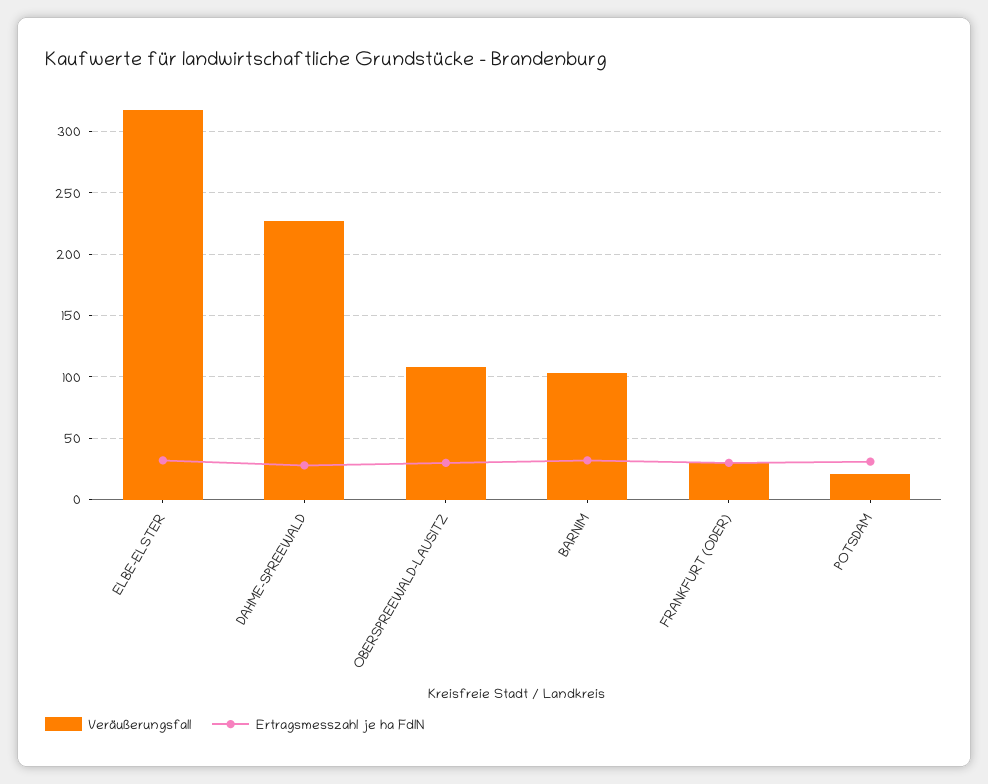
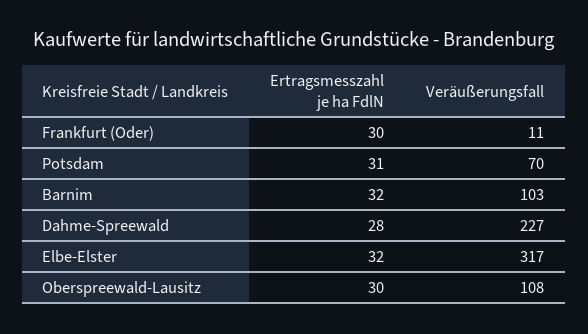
  {
    "Veräußerungsfall": {
      "ELBE-ELSTER": 317,
      "DAHME-SPREEWALD": 227,
      "OBERSPREEWALD-LAUSITZ": 108,
      "BARNIM": 103,
-     "FRANKFURT (ODER)": 30,
+     "FRANKFURT (ODER)": 11,
-     "POTSDAM": 20
+     "POTSDAM": 70
    },
    "Ertragsmesszahl je ha FdlN": {
      "ELBE-ELSTER": 32,
      "DAHME-SPREEWALD": 28,
      "OBERSPREEWALD-LAUSITZ": 30,
      "BARNIM": 32,
      "FRANKFURT (ODER)": 30,
      "POTSDAM": 31
    }
  }

